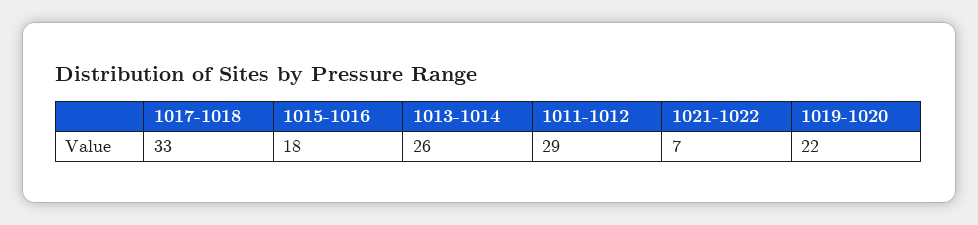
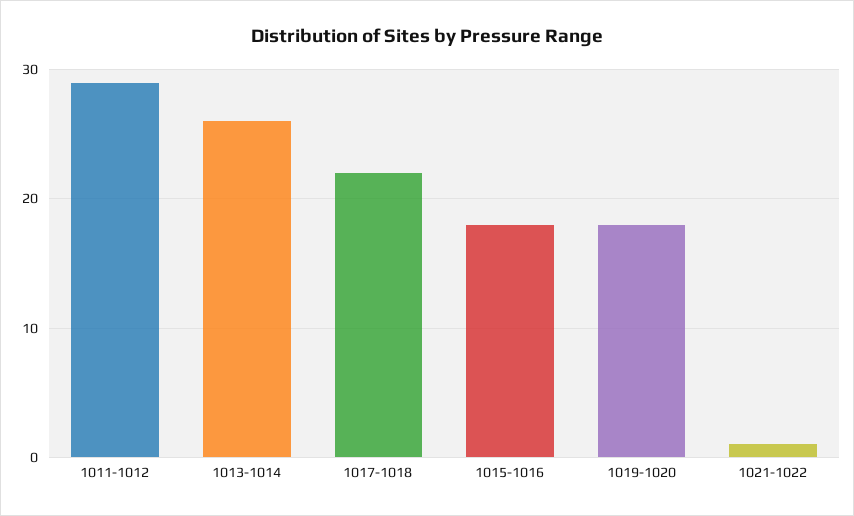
  {
-   "1017-1018": 33,
+   "1017-1018": 22,
    "1015-1016": 18,
    "1013-1014": 26,
    "1011-1012": 29,
-   "1021-1022": 7,
+   "1021-1022": 1,
-   "1019-1020": 22
+   "1019-1020": 18
  }

